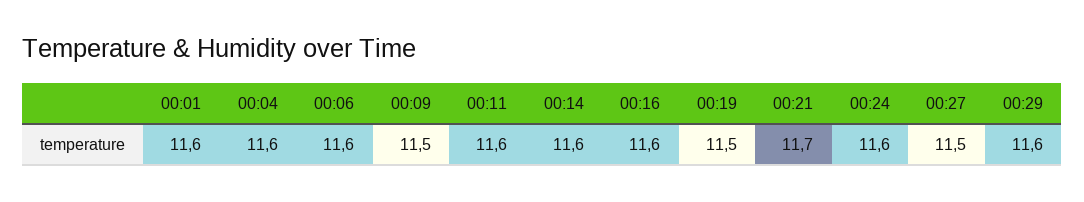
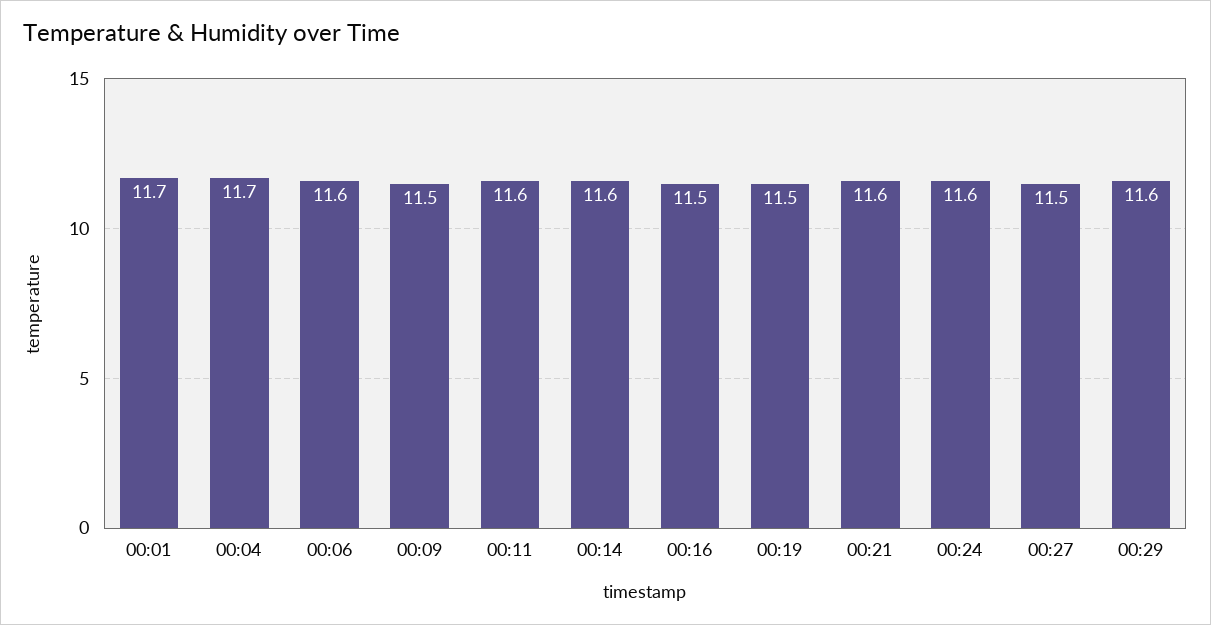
  {
-   "00:01": 11.6,
+   "00:01": 11.7,
-   "00:04": 11.6,
+   "00:04": 11.7,
    "00:06": 11.6,
    "00:09": 11.5,
    "00:11": 11.6,
    "00:14": 11.6,
-   "00:16": 11.6,
+   "00:16": 11.5,
    "00:19": 11.5,
-   "00:21": 11.7,
+   "00:21": 11.6,
    "00:24": 11.6,
    "00:27": 11.5,
    "00:29": 11.6
  }

